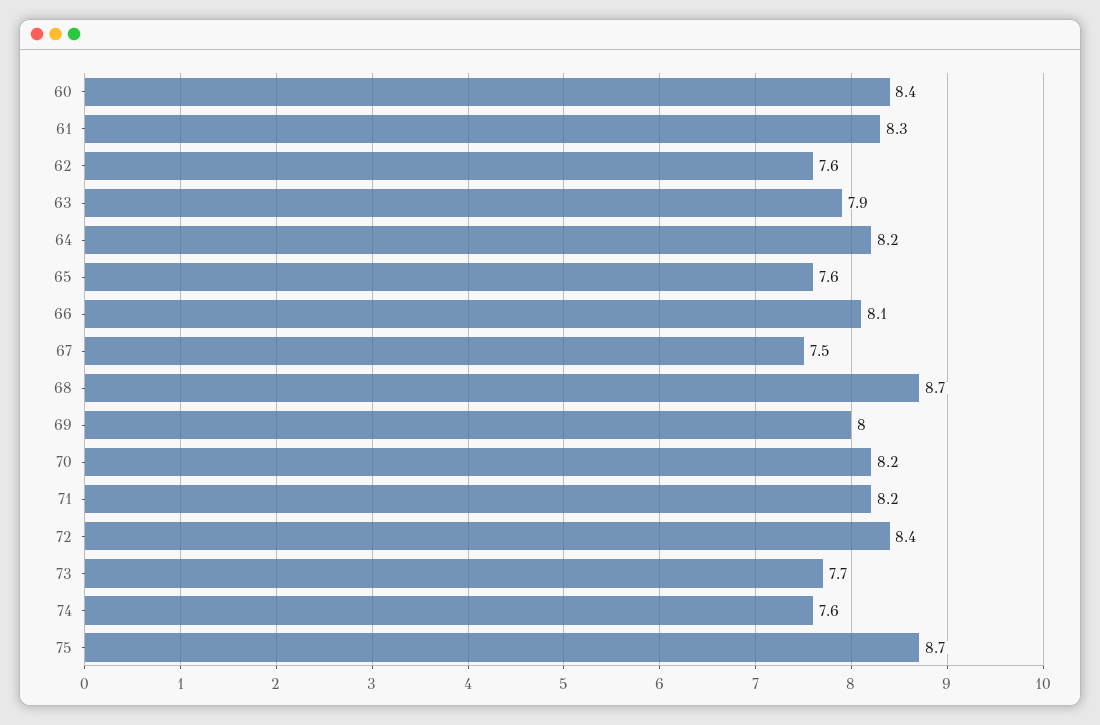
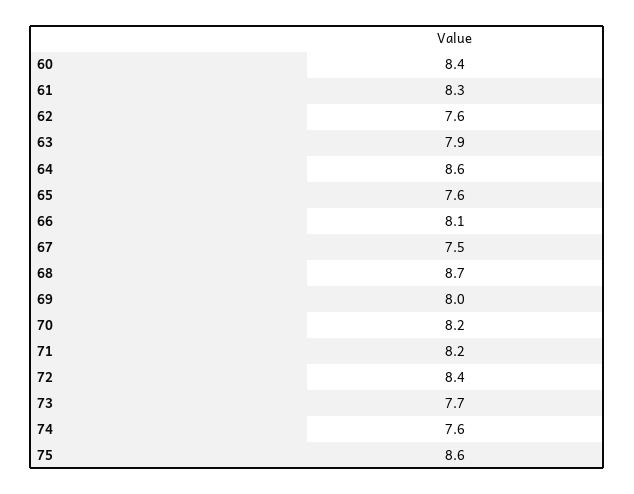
  {
    "60": 8.4,
    "61": 8.3,
    "62": 7.6,
    "63": 7.9,
-   "64": 8.2,
+   "64": 8.6,
    "65": 7.6,
    "66": 8.1,
    "67": 7.5,
    "68": 8.7,
    "69": 8,
    "70": 8.2,
    "71": 8.2,
    "72": 8.4,
    "73": 7.7,
    "74": 7.6,
-   "75": 8.7
+   "75": 8.6
  }

